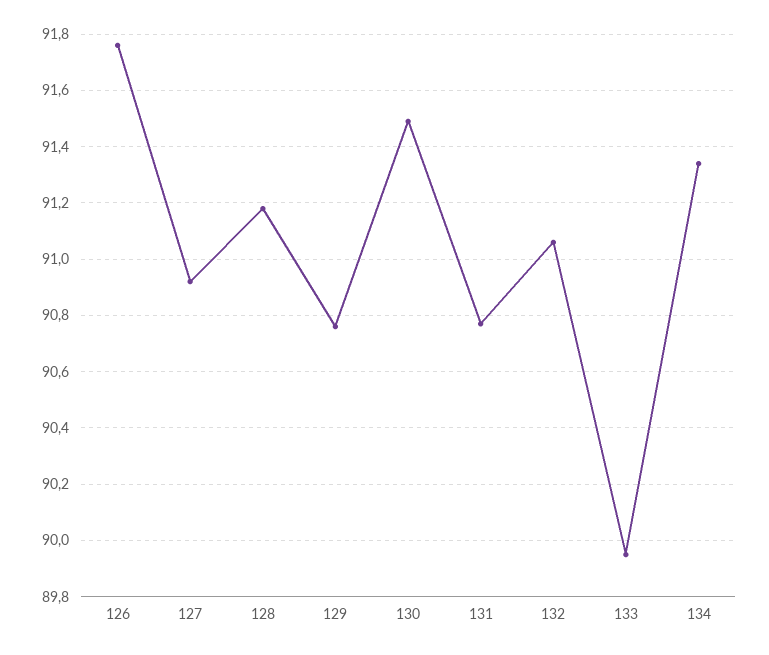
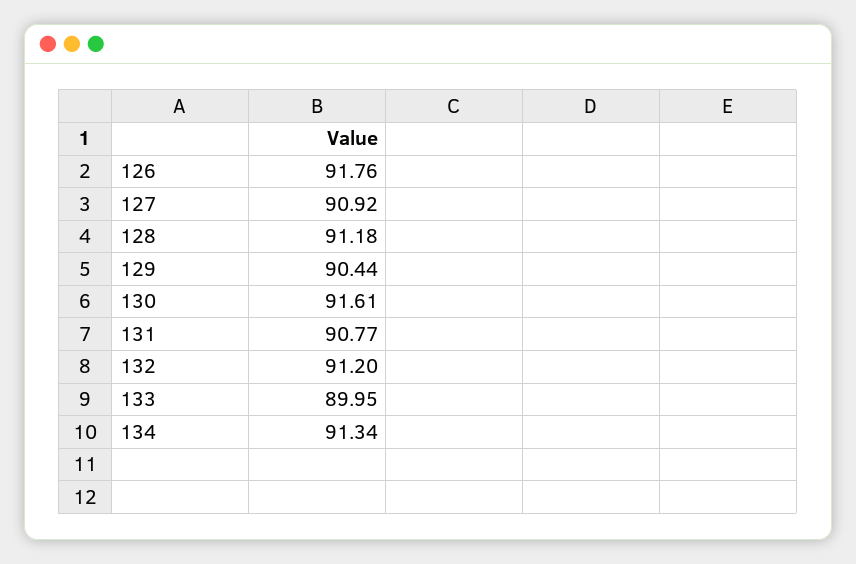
  {
    "126": 91.76,
    "127": 90.92,
    "128": 91.18,
-   "129": 90.75,
+   "129": 90.44,
-   "130": 91.5,
+   "130": 91.61,
    "131": 90.77,
-   "132": 91.05,
+   "132": 91.2,
    "133": 89.95,
    "134": 91.34
  }

